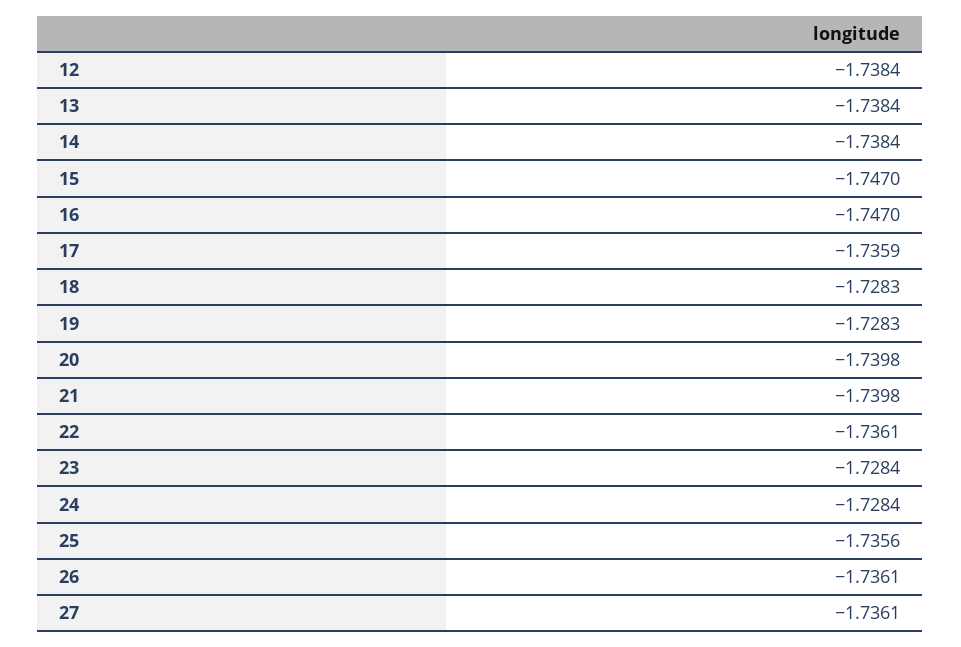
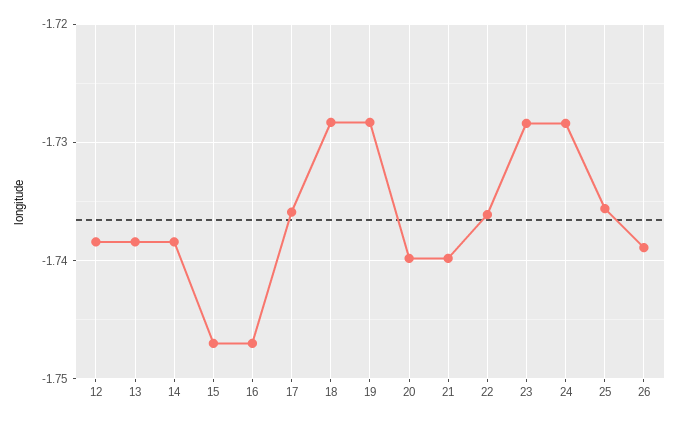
  {
    "12": -1.7384,
    "13": -1.7384,
    "14": -1.7384,
    "15": -1.747,
    "16": -1.747,
    "17": -1.7359,
    "18": -1.7283,
    "19": -1.7283,
    "20": -1.7398,
    "21": -1.7398,
    "22": -1.7361,
    "23": -1.7284,
    "24": -1.7284,
    "25": -1.7356,
-   "26": -1.7361,
+   "26": -1.739
-   "27": -1.7361
  }

